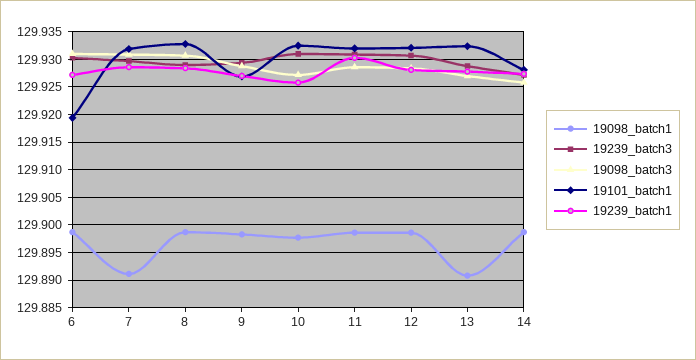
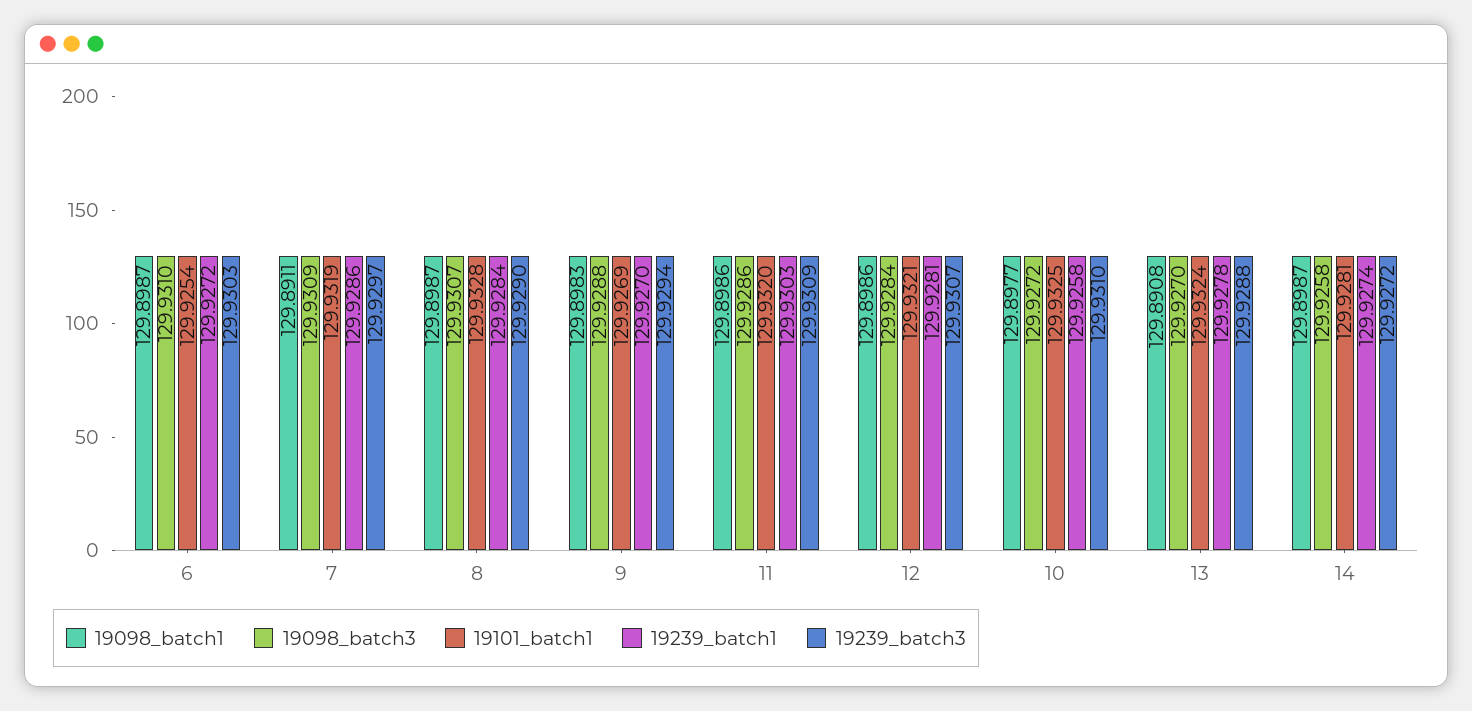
  {
    "19098_batch1": {
      "6": 129.8987,
      "7": 129.8911,
      "8": 129.8987,
      "9": 129.8983,
      "10": 129.8977,
      "11": 129.8986,
      "12": 129.8986,
      "13": 129.8908,
      "14": 129.8987
    },
    "19239_batch3": {
      "6": 129.9303,
      "7": 129.9297,
      "8": 129.929,
      "9": 129.9294,
      "10": 129.931,
      "11": 129.9309,
      "12": 129.9307,
      "13": 129.9288,
      "14": 129.9272
    },
    "19098_batch3": {
      "6": 129.931,
      "7": 129.9309,
      "8": 129.9307,
      "9": 129.9288,
      "10": 129.9272,
      "11": 129.9286,
      "12": 129.9284,
      "13": 129.927,
      "14": 129.9258
    },
    "19101_batch1": {
-     "6": 129.92,
+     "6": 129.9254,
      "7": 129.9319,
      "8": 129.9328,
      "9": 129.9269,
      "10": 129.9325,
      "11": 129.932,
      "12": 129.9321,
      "13": 129.9324,
      "14": 129.9281
    },
    "19239_batch1": {
      "6": 129.9272,
      "7": 129.9286,
      "8": 129.9284,
      "9": 129.927,
      "10": 129.9258,
      "11": 129.9303,
      "12": 129.9281,
      "13": 129.9278,
      "14": 129.9274
    }
  }

